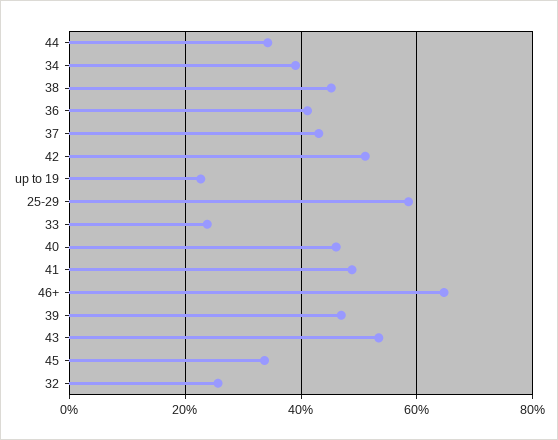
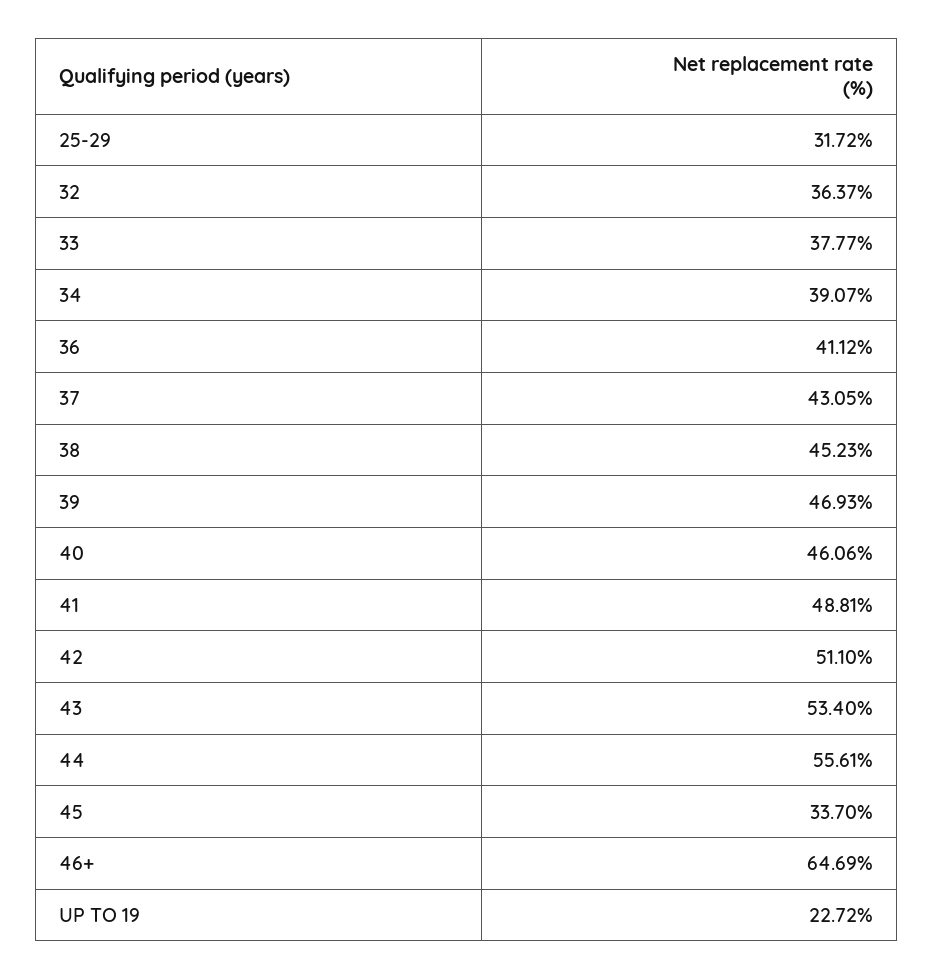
  {
-   "44": 34,
+   "44": 55.61,
    "34": 39.07,
    "38": 45.23,
    "36": 41.12,
    "37": 43.05,
    "42": 51.1,
    "up to 19": 22.72,
-   "25-29": 58,
+   "25-29": 31.72,
-   "33": 24,
+   "33": 37.77,
    "40": 46.06,
    "41": 48.81,
    "46+": 64.69,
    "39": 46.93,
    "43": 53.4,
    "45": 33.7,
-   "32": 26
+   "32": 36.37
  }

